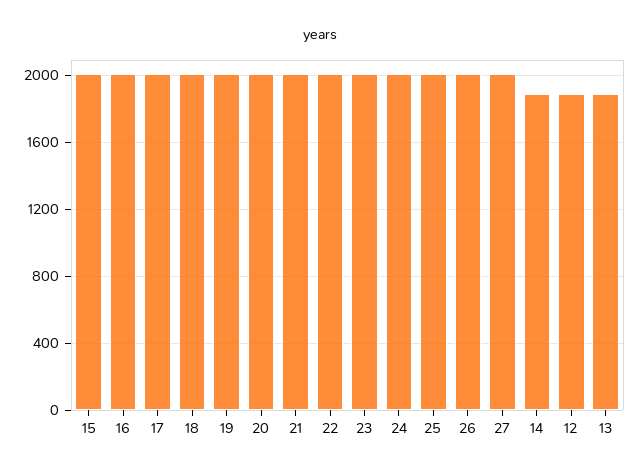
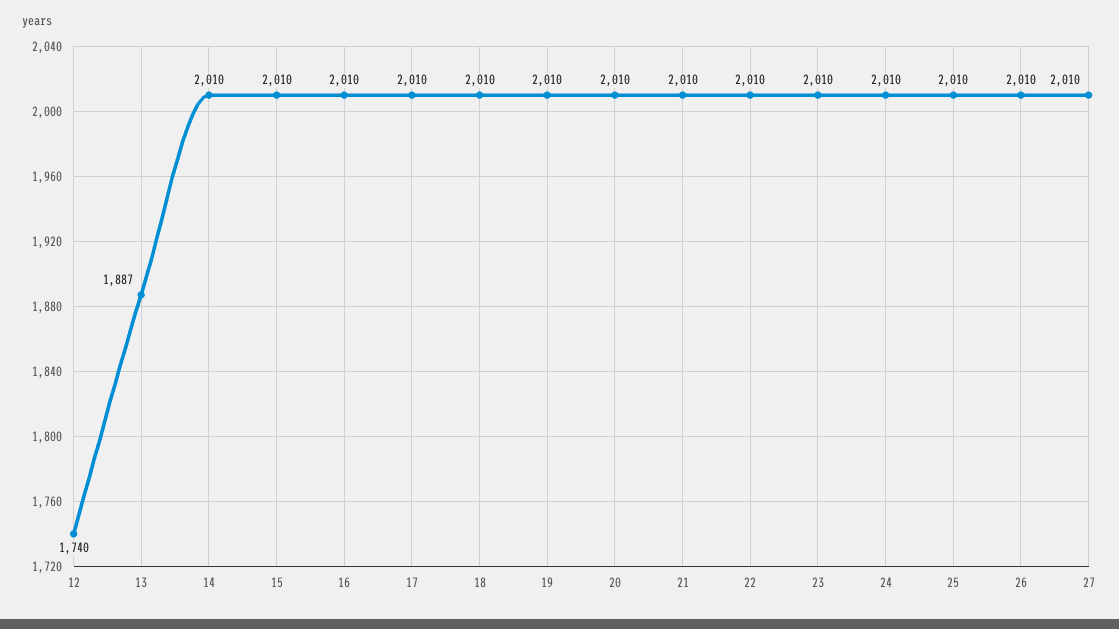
  {
    "15": 2010,
    "16": 2010,
    "17": 2010,
    "18": 2010,
    "19": 2010,
    "20": 2010,
    "21": 2010,
    "22": 2010,
    "23": 2010,
    "24": 2010,
    "25": 2010,
    "26": 2010,
    "27": 2010,
-   "14": 1900,
+   "14": 2010,
-   "12": 1900,
+   "12": 1740,
    "13": 1887
  }

